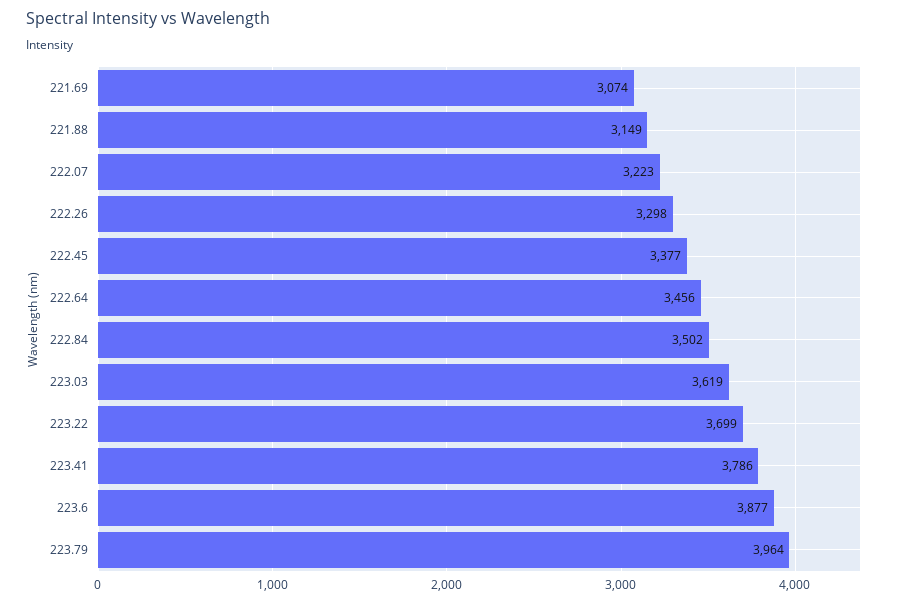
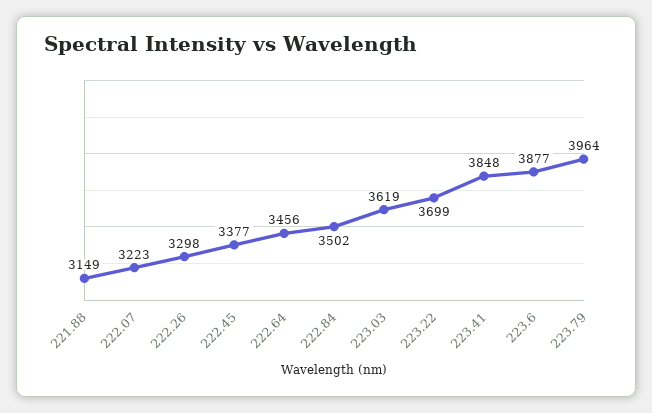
  {
-   "221.69": 3074,
    "221.88": 3149,
    "222.07": 3223,
    "222.26": 3298,
    "222.45": 3377,
    "222.64": 3456,
    "222.84": 3502,
    "223.03": 3619,
    "223.22": 3699,
-   "223.41": 3786,
+   "223.41": 3848,
    "223.6": 3877,
    "223.79": 3964
  }

